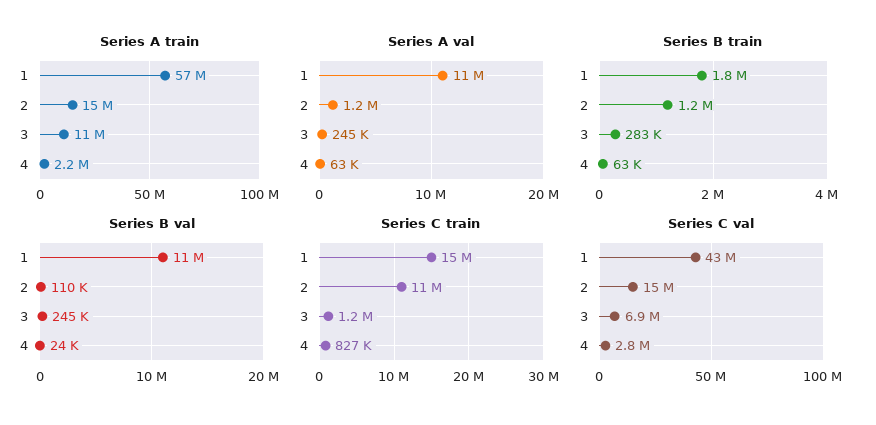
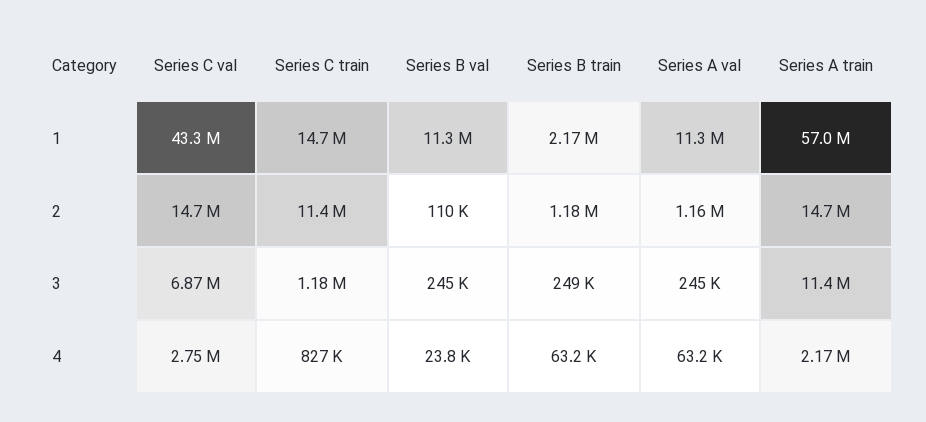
  {
    "Series A train": {
      "1": 57000000,
      "2": 14700000,
      "3": 11400000,
      "4": 2170000
    },
    "Series A val": {
      "1": 11300000,
      "2": 1160000,
      "3": 245000,
      "4": 63200
    },
    "Series B train": {
-     "1": 1800000,
+     "1": 2170000,
      "2": 1180000,
-     "3": 283000,
+     "3": 249000,
      "4": 63200
    },
    "Series B val": {
      "1": 11300000,
      "2": 110000,
      "3": 245000,
      "4": 23800
    },
    "Series C train": {
      "1": 14700000,
      "2": 11400000,
      "3": 1180000,
      "4": 827000
    },
    "Series C val": {
      "1": 43300000,
      "2": 14700000,
      "3": 6870000,
      "4": 2750000
    }
  }

